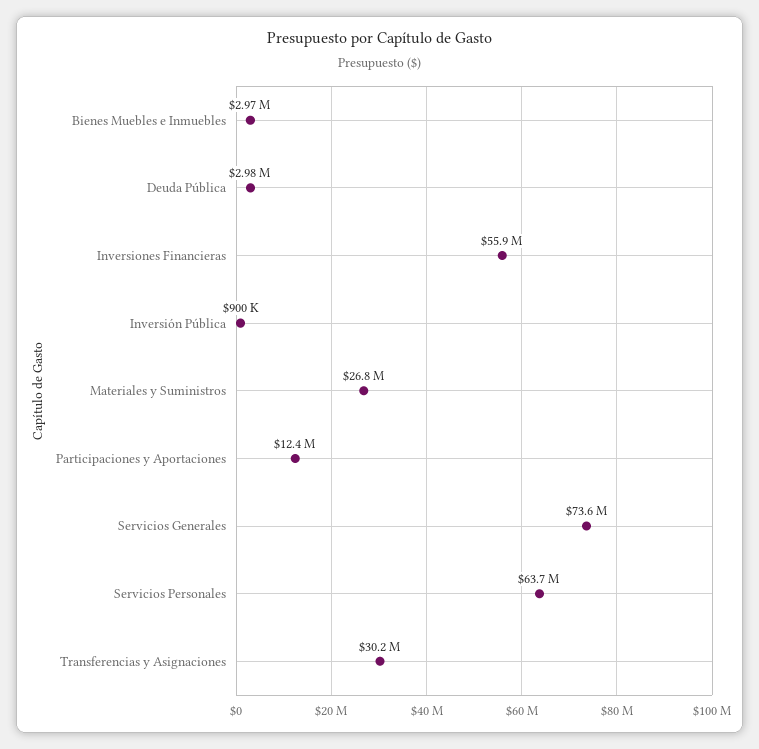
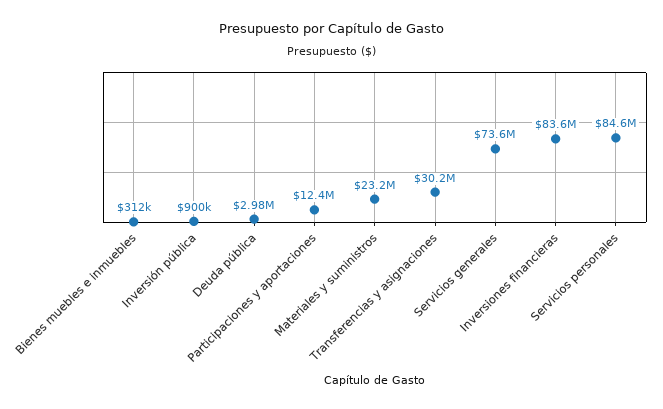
  {
-   "Bienes Muebles e Inmuebles": 2970000,
+   "Bienes Muebles e Inmuebles": 312000,
    "Deuda Pública": 2980000,
-   "Inversiones Financieras": 55900000,
+   "Inversiones Financieras": 83600000,
    "Inversión Pública": 900000,
-   "Materiales y Suministros": 26800000,
+   "Materiales y Suministros": 23200000,
    "Participaciones y Aportaciones": 12400000,
    "Servicios Generales": 73600000,
-   "Servicios Personales": 63700000,
+   "Servicios Personales": 84600000,
    "Transferencias y Asignaciones": 30200000
  }

